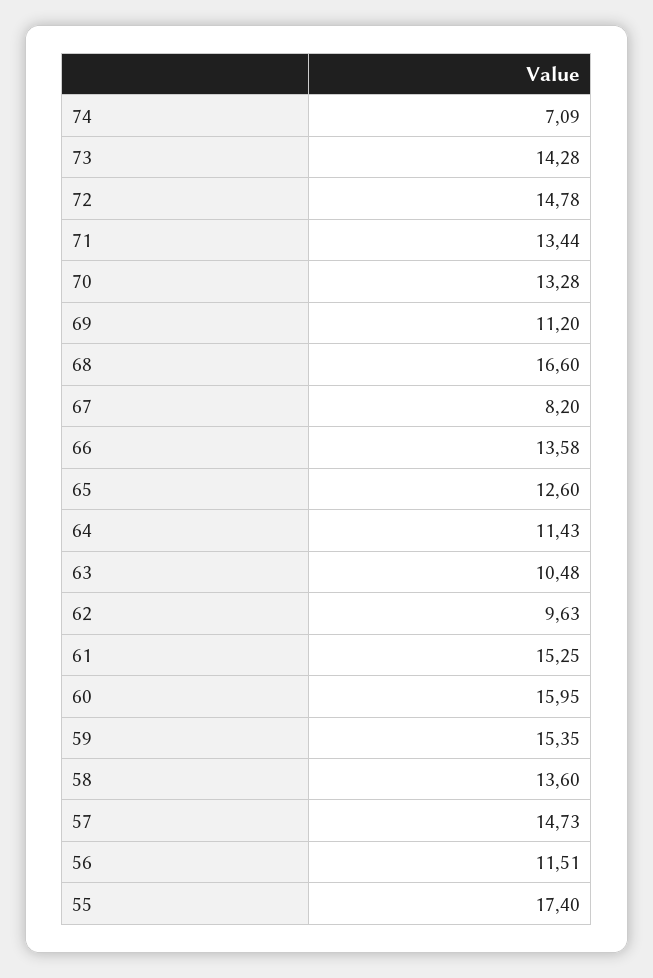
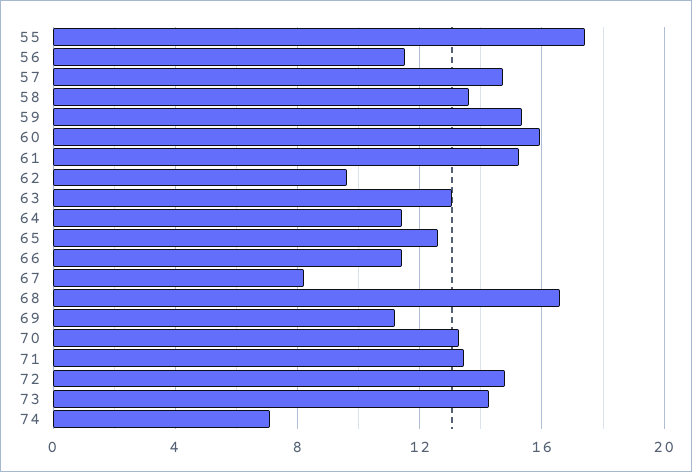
  {
    "74": 7.09,
    "73": 14.28,
    "72": 14.78,
    "71": 13.44,
    "70": 13.28,
    "69": 11.2,
    "68": 16.6,
    "67": 8.2,
-   "66": 13.58,
+   "66": 11.5,
    "65": 12.6,
    "64": 11.43,
-   "63": 10.48,
+   "63": 13,
    "62": 9.63,
    "61": 15.25,
    "60": 15.95,
    "59": 15.35,
    "58": 13.6,
    "57": 14.73,
    "56": 11.51,
    "55": 17.4
  }

